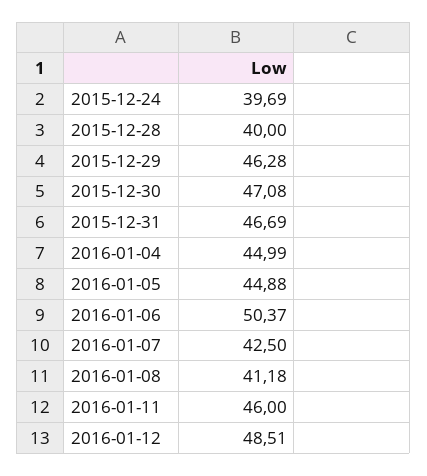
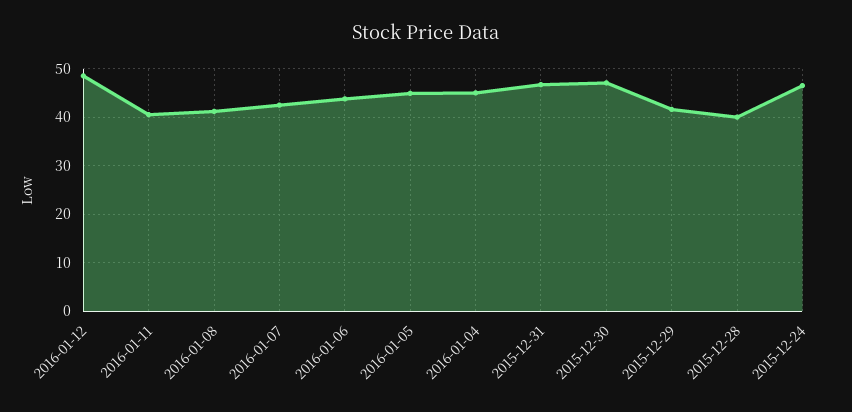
  {
-   "2015-12-24": 39.69,
+   "2015-12-24": 46,
    "2015-12-28": 40,
-   "2015-12-29": 46.28,
+   "2015-12-29": 42,
    "2015-12-30": 47.08,
    "2015-12-31": 46.69,
    "2016-01-04": 44.99,
    "2016-01-05": 44.88,
-   "2016-01-06": 50.37,
+   "2016-01-06": 44,
    "2016-01-07": 42.5,
    "2016-01-08": 41.18,
-   "2016-01-11": 46,
+   "2016-01-11": 40,
    "2016-01-12": 48.51
  }

